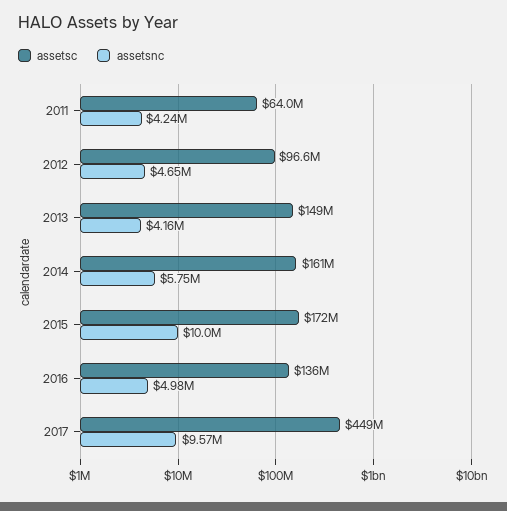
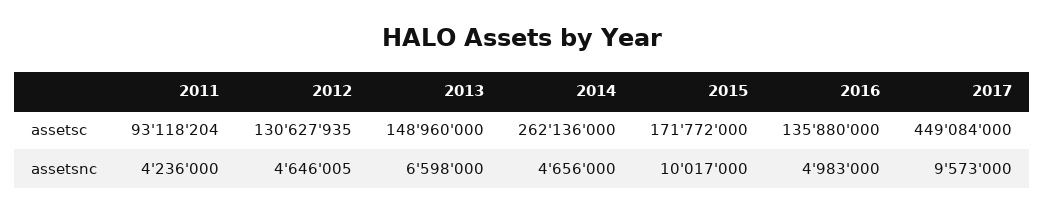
  {
    "assetsc": {
-     "2011": 64000000,
+     "2011": 93118204,
-     "2012": 96600000,
+     "2012": 130627935,
      "2013": 148960000,
-     "2014": 161000000,
+     "2014": 262136000,
      "2015": 171772000,
      "2016": 135880000,
      "2017": 449084000
    },
    "assetsnc": {
      "2011": 4236000,
      "2012": 4646005,
-     "2013": 4160000,
+     "2013": 6598000,
-     "2014": 5750000,
+     "2014": 4656000,
      "2015": 10017000,
      "2016": 4983000,
      "2017": 9573000
    }
  }

